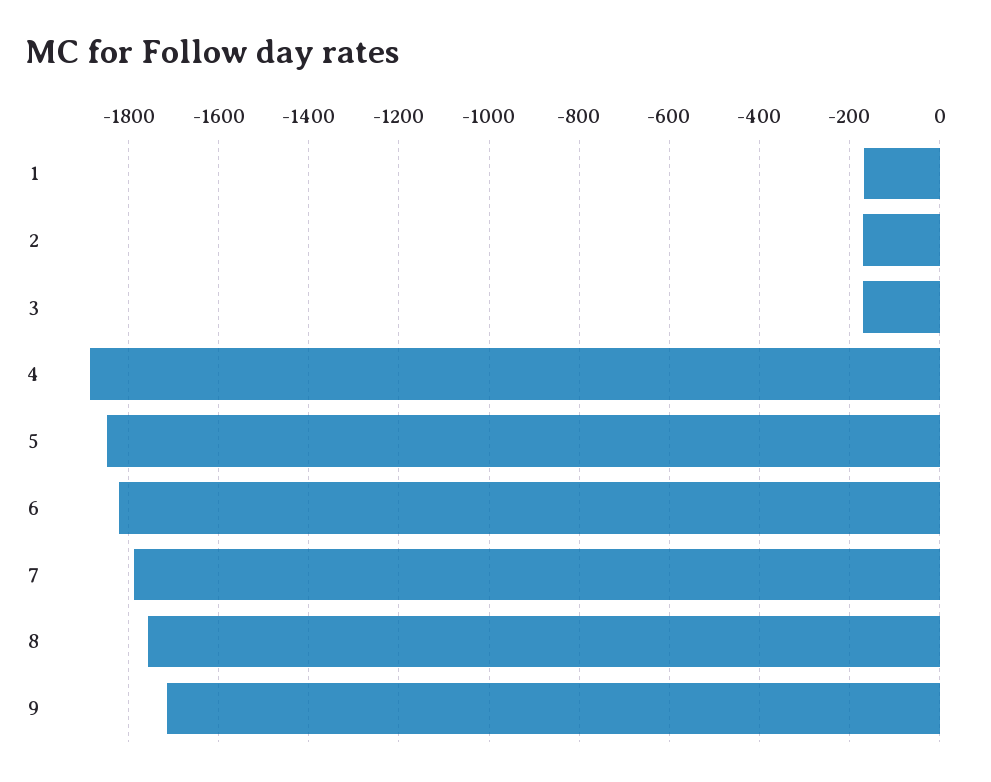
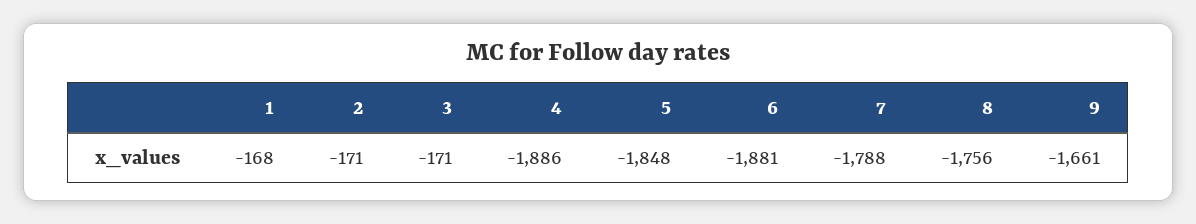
  {
    "1": -168,
    "2": -171,
    "3": -171,
    "4": -1886,
    "5": -1848,
-   "6": -1820,
+   "6": -1881,
    "7": -1788,
    "8": -1756,
-   "9": -1720
+   "9": -1661
  }

